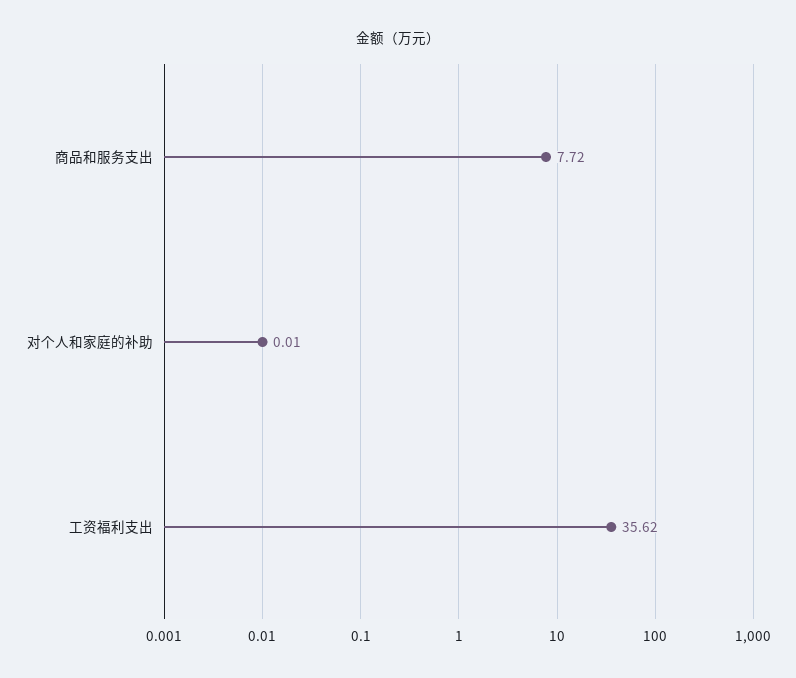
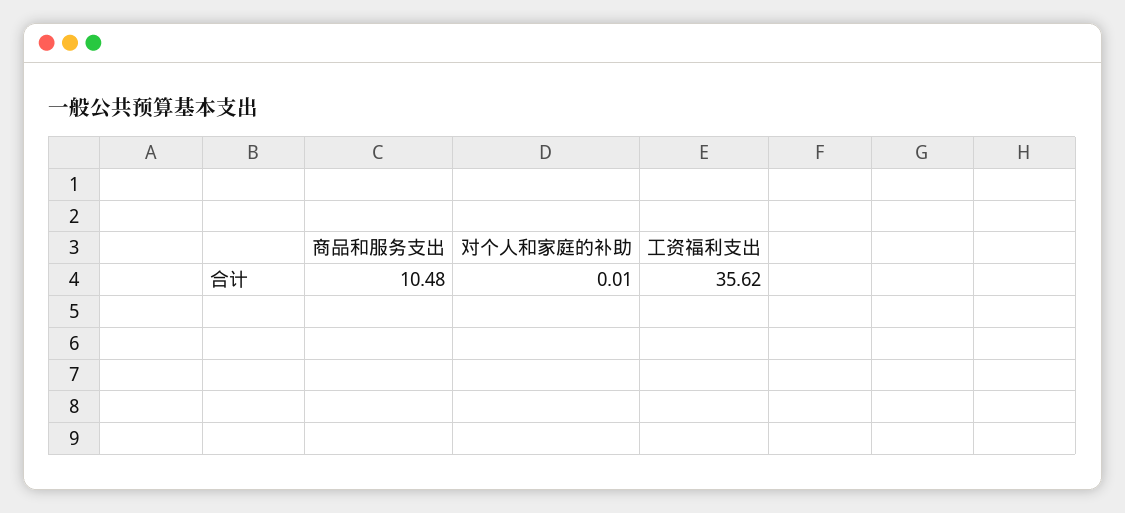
  {
-   "商品和服务支出": 7.72,
+   "商品和服务支出": 10.48,
    "对个人和家庭的补助": 0.01,
    "工资福利支出": 35.62
  }

